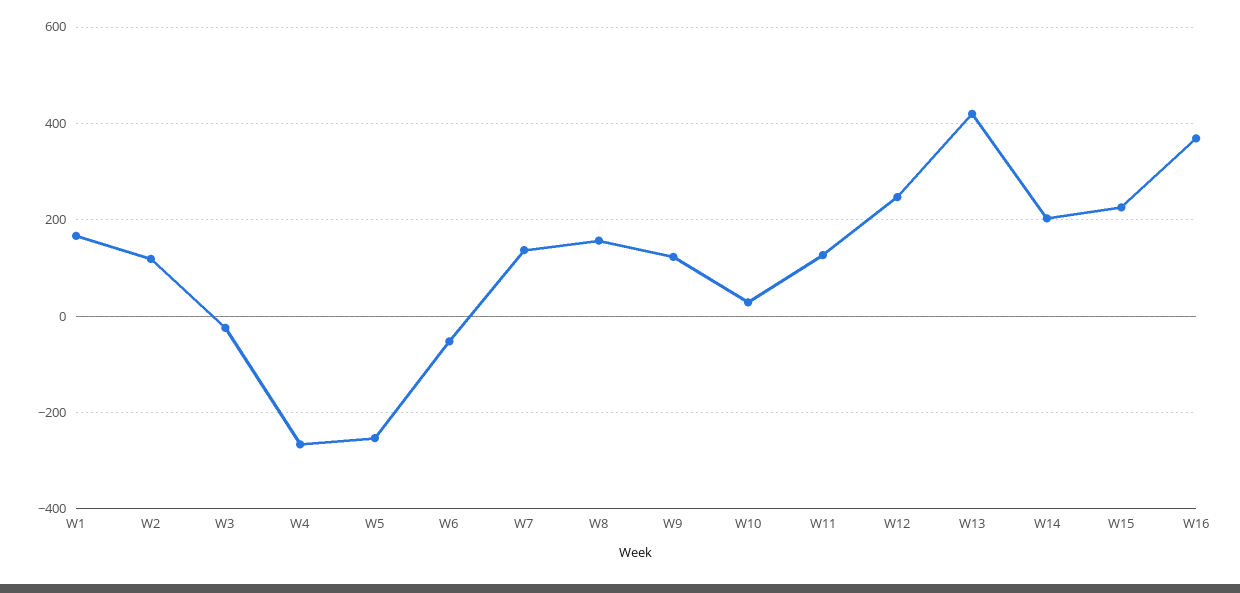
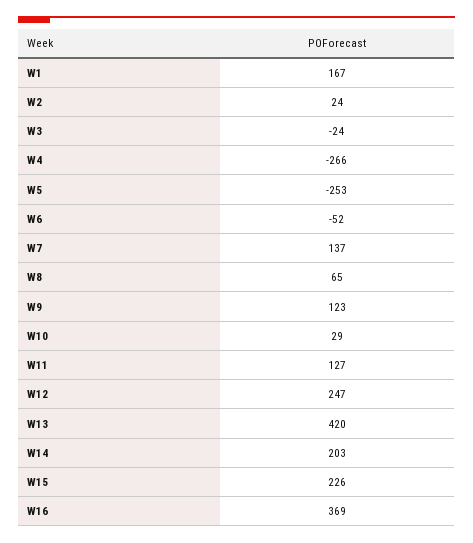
  {
    "W1": 167,
-   "W2": 120,
+   "W2": 24,
    "W3": -24,
    "W4": -266,
    "W5": -253,
    "W6": -52,
    "W7": 137,
-   "W8": 160,
+   "W8": 65,
    "W9": 123,
    "W10": 29,
    "W11": 127,
    "W12": 247,
    "W13": 420,
    "W14": 203,
    "W15": 226,
    "W16": 369
  }

